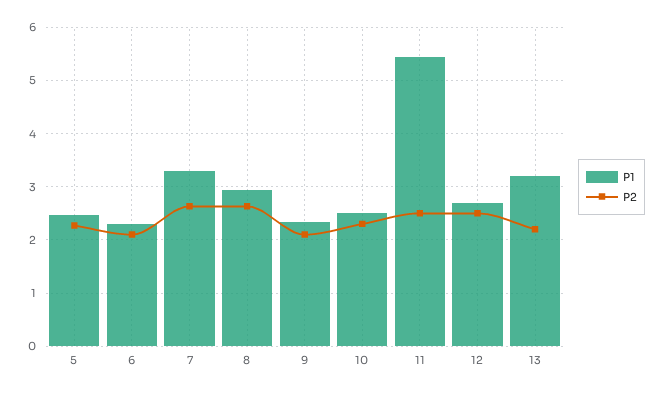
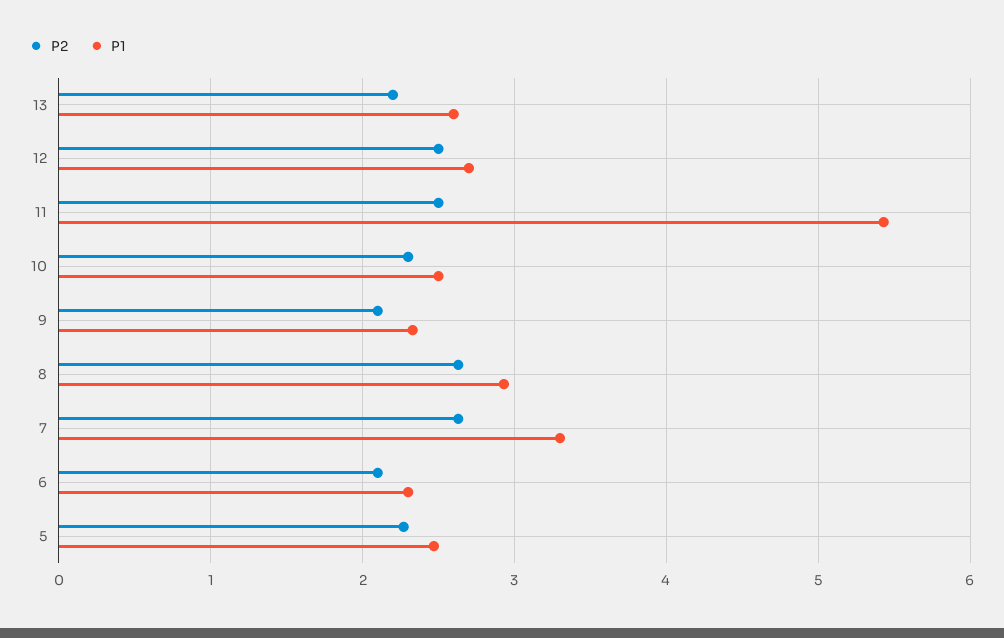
  {
    "P1": {
      "5": 2.5,
      "6": 2.3,
      "7": 3.3,
      "8": 2.9,
      "9": 2.3,
      "10": 2.5,
      "11": 5.4,
      "12": 2.7,
-     "13": 3.2
+     "13": 2.6
    },
    "P2": {
      "5": 2.3,
      "6": 2.1,
      "7": 2.6,
      "8": 2.6,
      "9": 2.1,
      "10": 2.3,
      "11": 2.5,
      "12": 2.5,
      "13": 2.2
    }
  }

